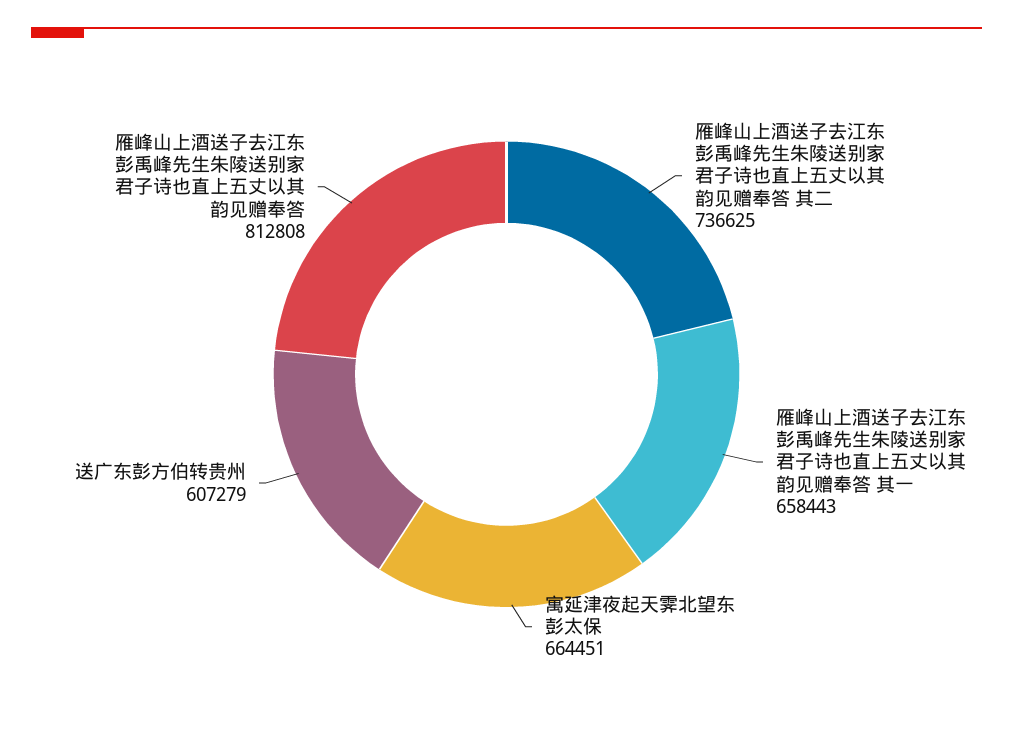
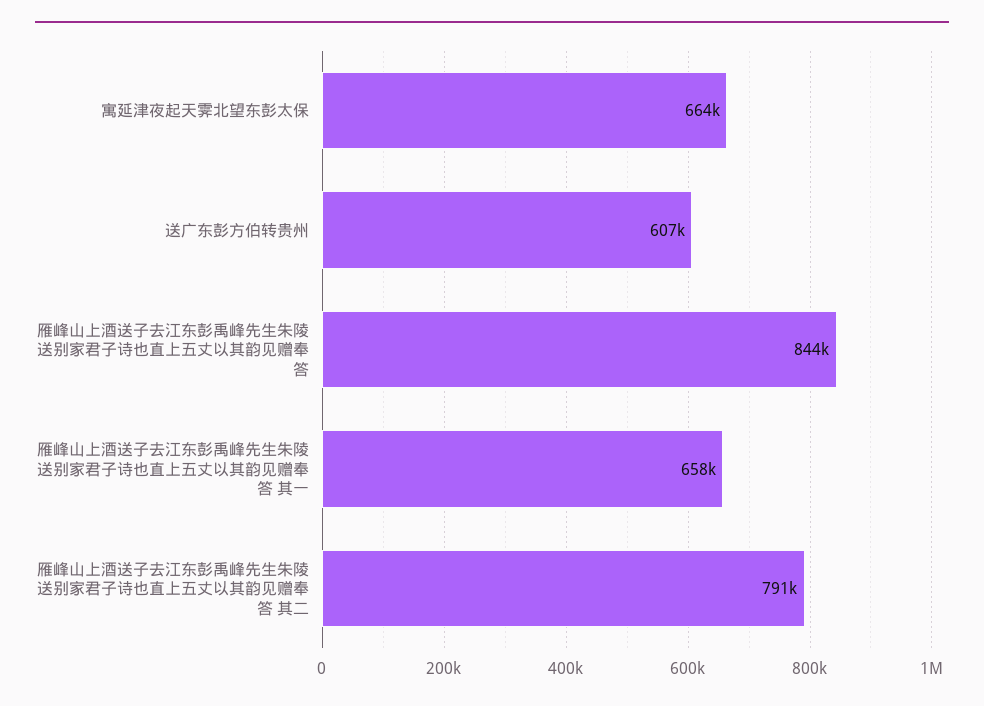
  {
-   "雁峰山上酒送子去江东彭禹峰先生朱陵送别家君子诗也直上五丈以其韵见赠奉答 其二": 736625,
+   "雁峰山上酒送子去江东彭禹峰先生朱陵送别家君子诗也直上五丈以其韵见赠奉答 其二": 791000,
    "雁峰山上酒送子去江东彭禹峰先生朱陵送别家君子诗也直上五丈以其韵见赠奉答 其一": 658443,
    "寓延津夜起天霁北望东彭太保": 664451,
    "送广东彭方伯转贵州": 607279,
-   "雁峰山上酒送子去江东彭禹峰先生朱陵送别家君子诗也直上五丈以其韵见赠奉答": 812808
+   "雁峰山上酒送子去江东彭禹峰先生朱陵送别家君子诗也直上五丈以其韵见赠奉答": 844000
  }

